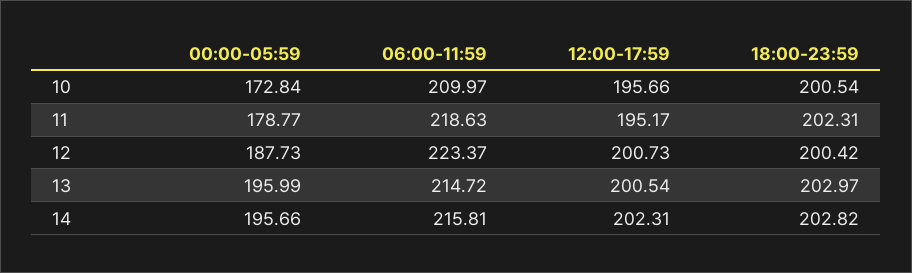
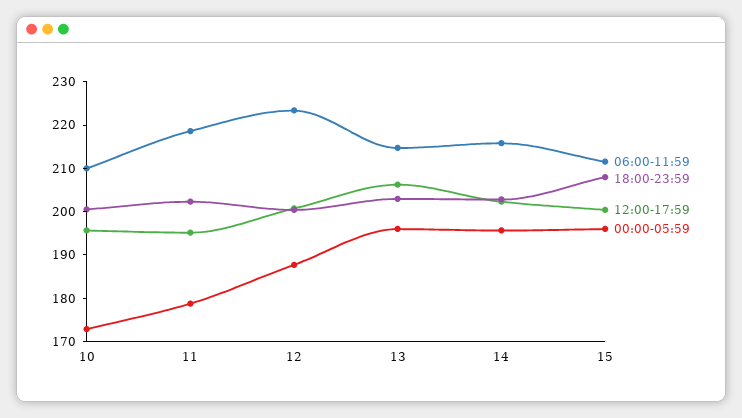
  {
    "00:00-05:59": {
      "10": 172.84,
      "11": 178.77,
      "12": 187.73,
      "13": 195.99,
-     "14": 195.66
+     "14": 195.66,
+     "15": 196
    },
    "06:00-11:59": {
      "10": 209.97,
      "11": 218.63,
      "12": 223.37,
      "13": 214.72,
-     "14": 215.81
+     "14": 215.81,
+     "15": 212
    },
    "12:00-17:59": {
      "10": 195.66,
      "11": 195.17,
      "12": 200.73,
-     "13": 200.54,
+     "13": 206,
-     "14": 202.31
+     "14": 202.31,
+     "15": 200
    },
    "18:00-23:59": {
      "10": 200.54,
      "11": 202.31,
      "12": 200.42,
      "13": 202.97,
-     "14": 202.82
+     "14": 202.82,
+     "15": 208
    }
  }

